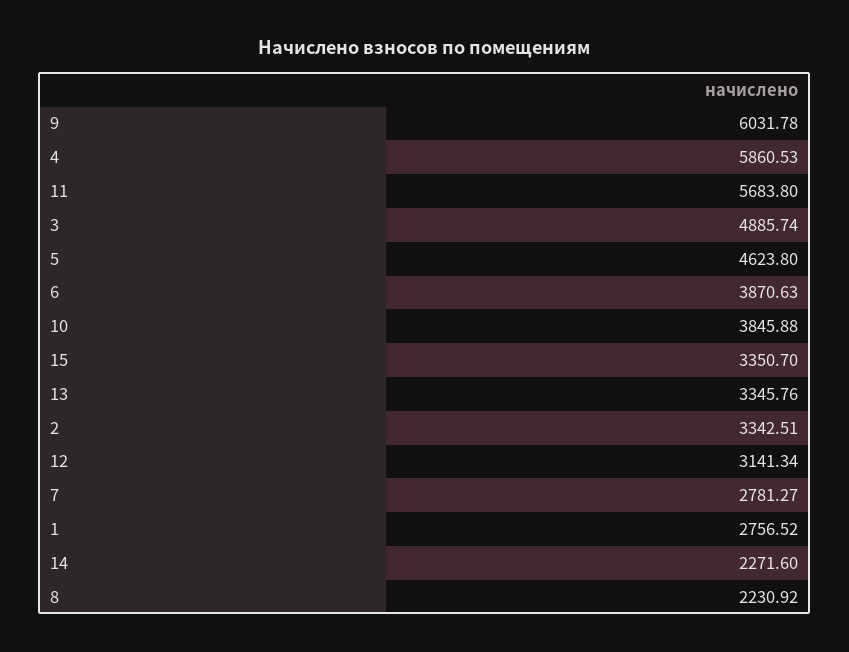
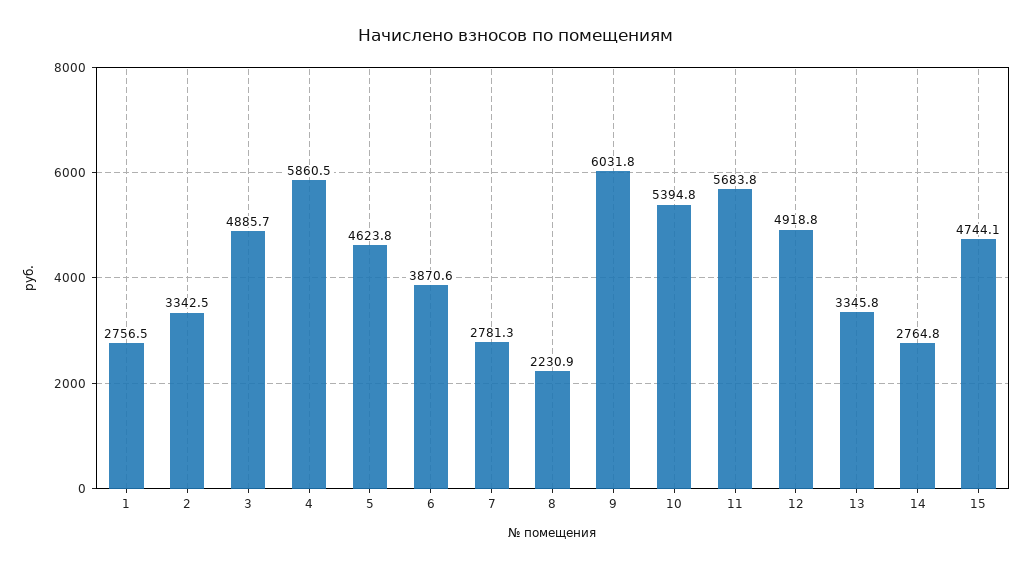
  {
    "9": 6031.78,
    "4": 5860.53,
    "11": 5683.8,
    "3": 4885.74,
    "5": 4623.8,
    "6": 3870.63,
-   "10": 3845.88,
+   "10": 5394.8,
-   "15": 3350.7,
+   "15": 4744.1,
    "13": 3345.76,
    "2": 3342.51,
-   "12": 3141.34,
+   "12": 4918.8,
    "7": 2781.27,
    "1": 2756.52,
-   "14": 2271.6,
+   "14": 2764.8,
    "8": 2230.92
  }

